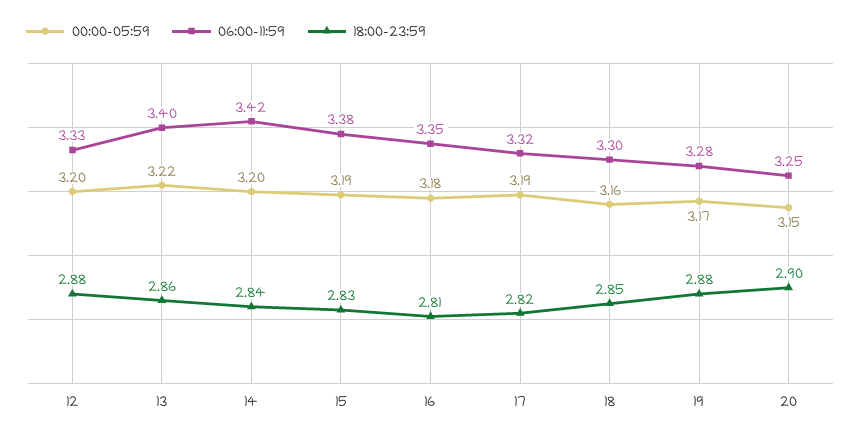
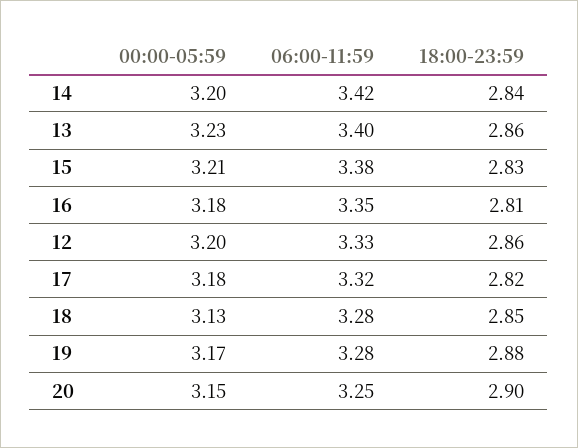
  {
    "00:00-05:59": {
      "12": 3.2,
-     "13": 3.22,
+     "13": 3.23,
      "14": 3.2,
-     "15": 3.19,
+     "15": 3.21,
      "16": 3.18,
-     "17": 3.19,
+     "17": 3.18,
-     "18": 3.16,
+     "18": 3.13,
      "19": 3.17,
      "20": 3.15
    },
    "06:00-11:59": {
      "12": 3.33,
      "13": 3.4,
      "14": 3.42,
      "15": 3.38,
      "16": 3.35,
      "17": 3.32,
-     "18": 3.3,
+     "18": 3.28,
      "19": 3.28,
      "20": 3.25
    },
    "18:00-23:59": {
-     "12": 2.88,
+     "12": 2.86,
      "13": 2.86,
      "14": 2.84,
      "15": 2.83,
      "16": 2.81,
      "17": 2.82,
      "18": 2.85,
      "19": 2.88,
      "20": 2.9
    }
  }

